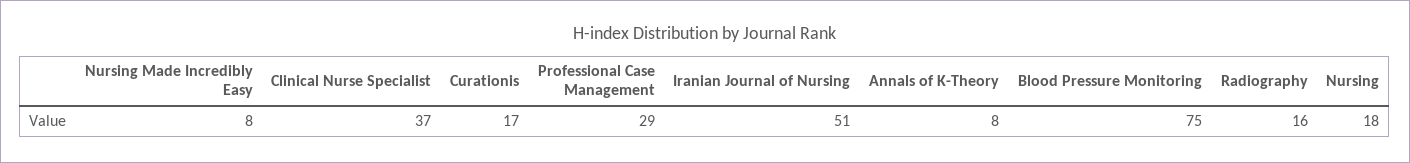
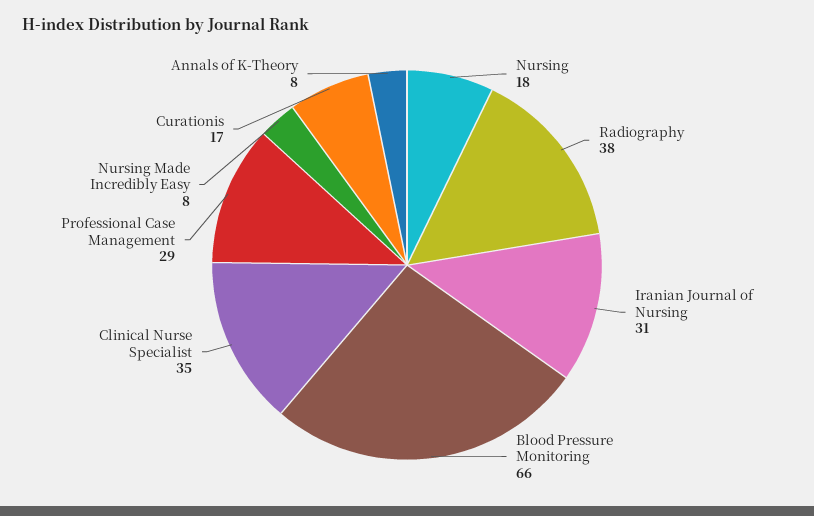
  {
    "Nursing Made Incredibly Easy": 8,
-   "Clinical Nurse Specialist": 37,
+   "Clinical Nurse Specialist": 35,
    "Curationis": 17,
    "Professional Case Management": 29,
-   "Iranian Journal of Nursing": 51,
+   "Iranian Journal of Nursing": 31,
    "Annals of K-Theory": 8,
-   "Blood Pressure Monitoring": 75,
+   "Blood Pressure Monitoring": 66,
-   "Radiography": 16,
+   "Radiography": 38,
    "Nursing": 18
  }

